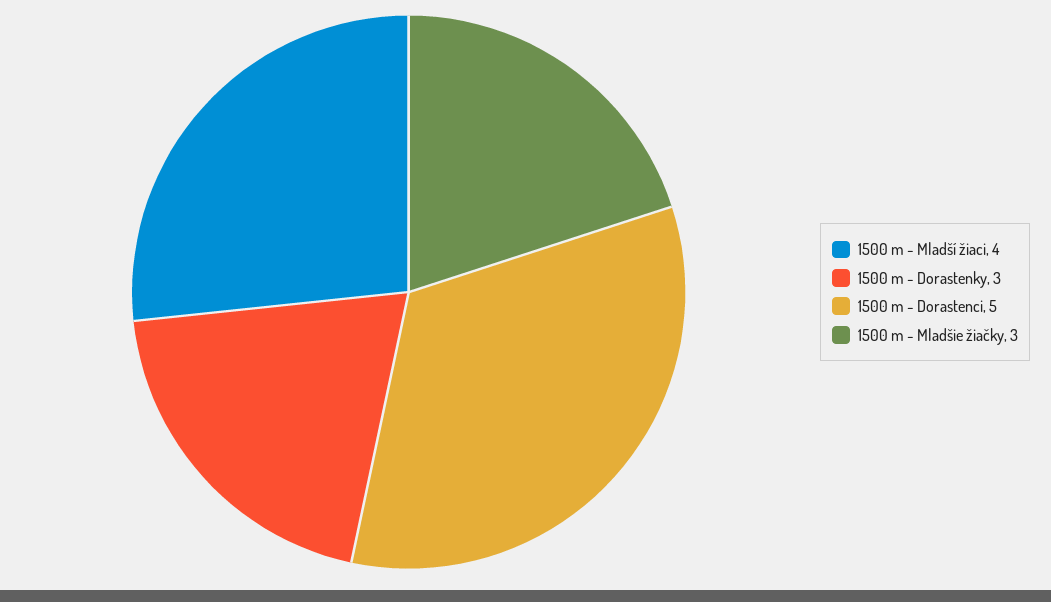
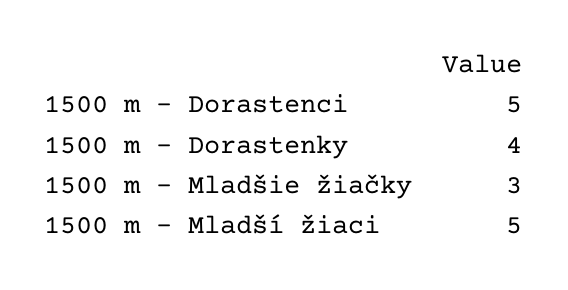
  {
-   "1500 m - Mladší žiaci": 4,
+   "1500 m - Mladší žiaci": 5,
-   "1500 m - Dorastenky": 3,
+   "1500 m - Dorastenky": 4,
    "1500 m - Dorastenci": 5,
    "1500 m - Mladšie žiačky": 3
  }

